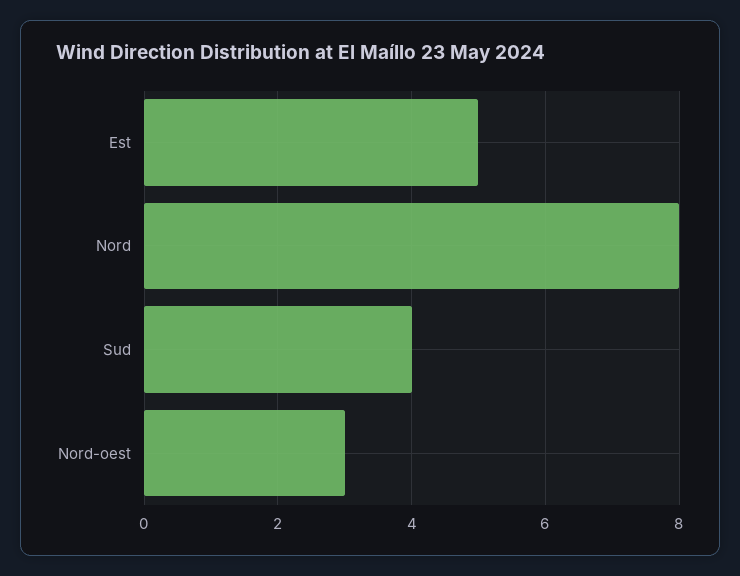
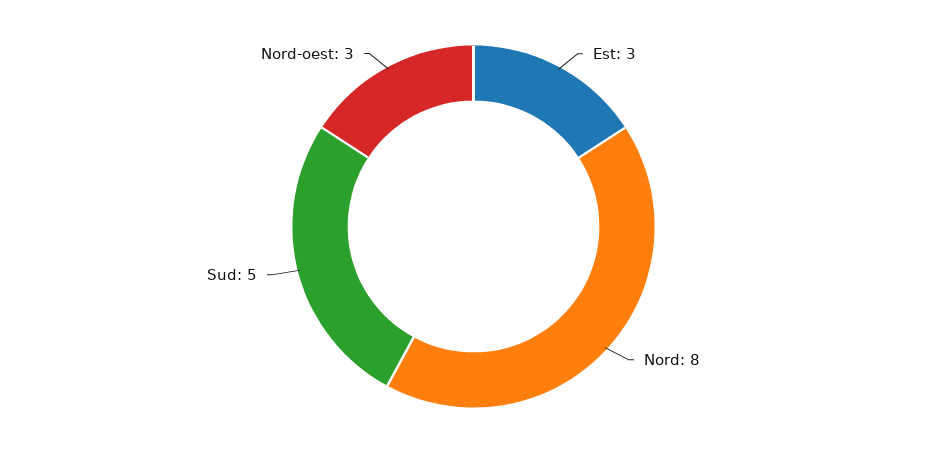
  {
-   "Est": 5,
+   "Est": 3,
    "Nord": 8,
-   "Sud": 4,
+   "Sud": 5,
    "Nord-oest": 3
  }

